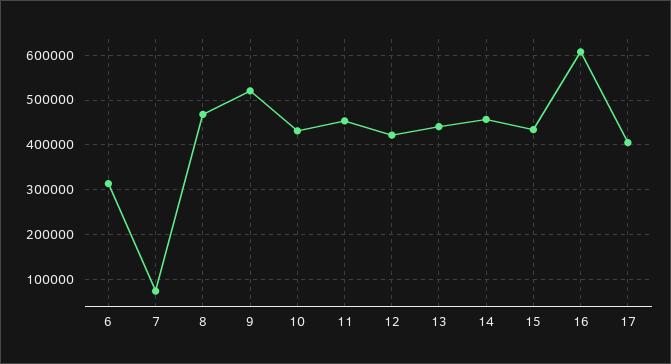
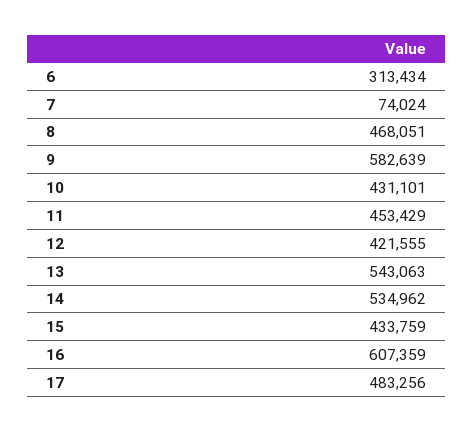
  {
    "6": 313434,
    "7": 74024,
    "8": 468051,
-   "9": 520000,
+   "9": 582639,
    "10": 431101,
    "11": 453429,
    "12": 421555,
-   "13": 440000,
+   "13": 543063,
-   "14": 460000,
+   "14": 534962,
    "15": 433759,
    "16": 607359,
-   "17": 400000
+   "17": 483256
  }

